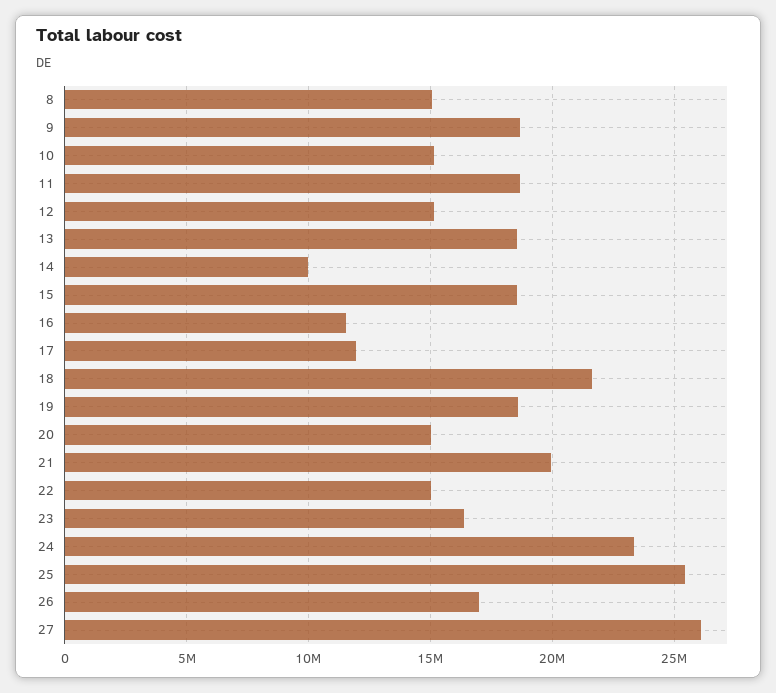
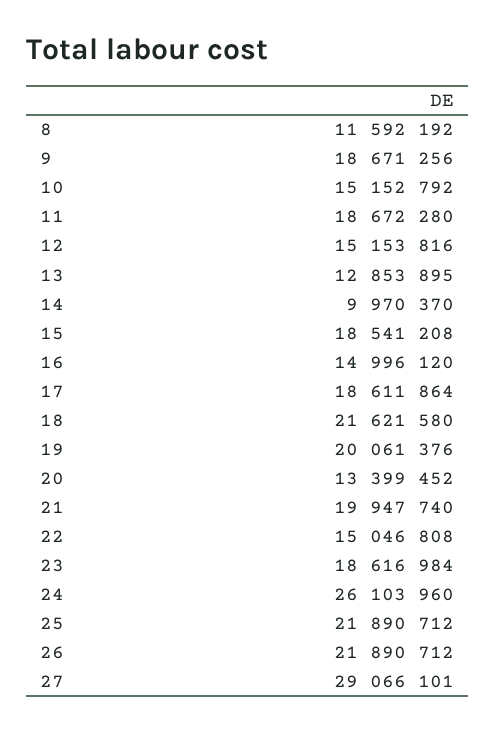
  {
-   "8": 15000000,
+   "8": 11592192,
    "9": 18671256,
    "10": 15152792,
    "11": 18672280,
    "12": 15153816,
-   "13": 18500000,
+   "13": 12853895,
    "14": 9970370,
    "15": 18541208,
-   "16": 11500000,
+   "16": 14996120,
-   "17": 12000000,
+   "17": 18611864,
    "18": 21621580,
-   "19": 18500000,
+   "19": 20061376,
-   "20": 15000000,
+   "20": 13399452,
    "21": 19947740,
    "22": 15046808,
-   "23": 16500000,
+   "23": 18616984,
-   "24": 23500000,
+   "24": 26103960,
-   "25": 25500000,
+   "25": 21890712,
-   "26": 17000000,
+   "26": 21890712,
-   "27": 26000000
+   "27": 29066101
  }

